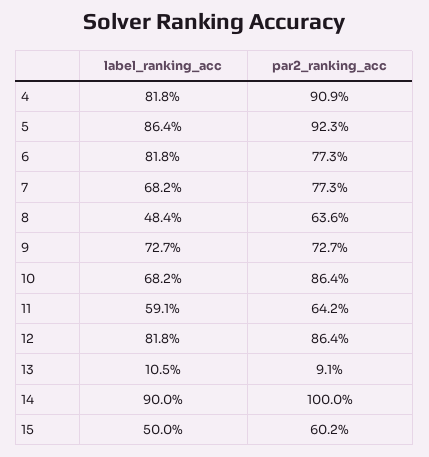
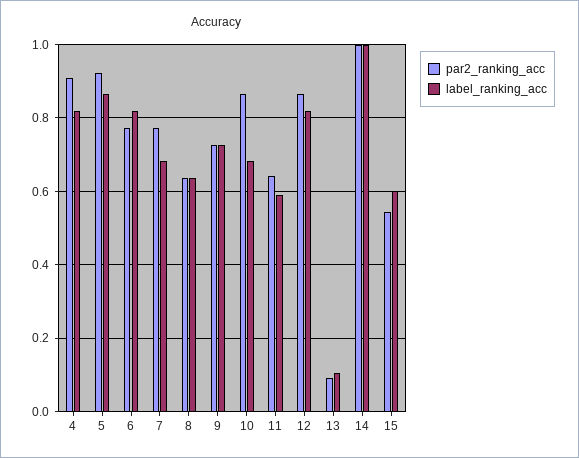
  {
    "label_ranking_acc": {
      "4": 0.818,
      "5": 0.864,
      "6": 0.818,
      "7": 0.682,
-     "8": 0.484,
+     "8": 0.64,
      "9": 0.727,
      "10": 0.682,
      "11": 0.591,
      "12": 0.818,
      "13": 0.105,
-     "14": 0.9,
+     "14": 1,
-     "15": 0.5
+     "15": 0.6
    },
    "par2_ranking_acc": {
      "4": 0.909,
      "5": 0.923,
      "6": 0.773,
      "7": 0.773,
      "8": 0.636,
      "9": 0.727,
      "10": 0.864,
      "11": 0.642,
      "12": 0.864,
      "13": 0.091,
      "14": 1,
-     "15": 0.602
+     "15": 0.54
    }
  }

